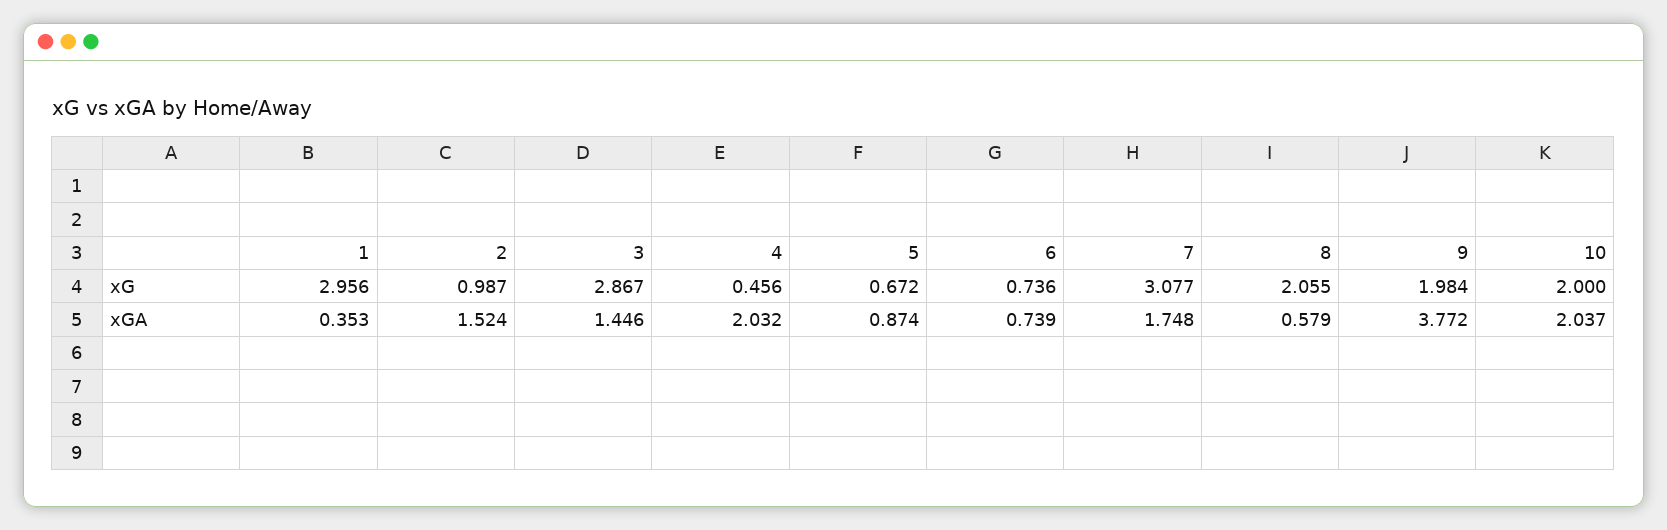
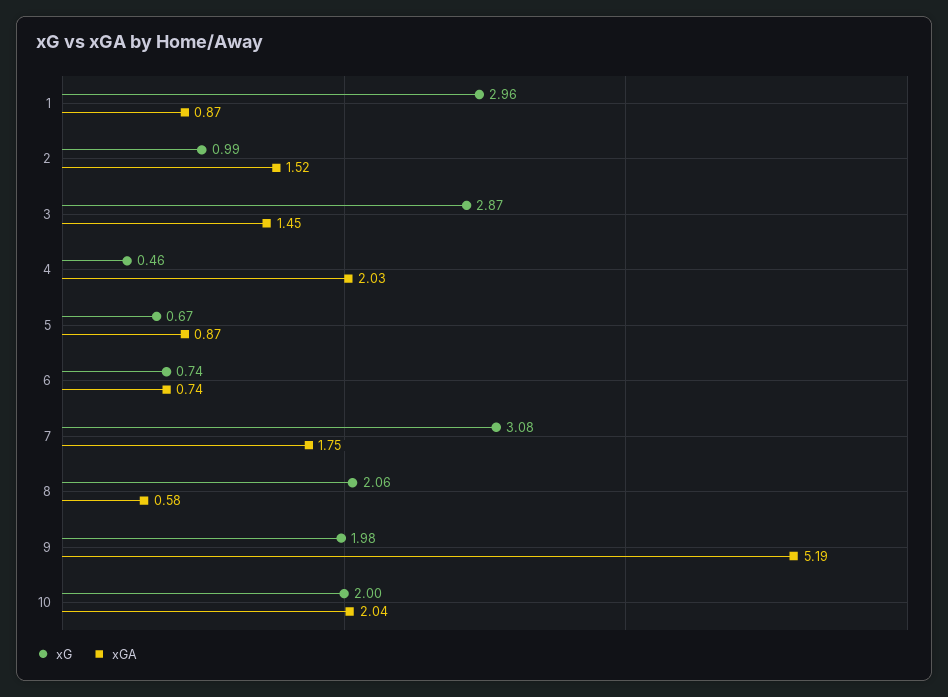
  {
    "xG": {
      "1": 2.956,
      "2": 0.987,
      "3": 2.867,
      "4": 0.456,
      "5": 0.672,
      "6": 0.736,
      "7": 3.077,
      "8": 2.055,
      "9": 1.984,
      "10": 2
    },
    "xGA": {
-     "1": 0.353,
+     "1": 0.87,
      "2": 1.524,
      "3": 1.446,
      "4": 2.032,
      "5": 0.874,
      "6": 0.739,
      "7": 1.748,
      "8": 0.579,
-     "9": 3.772,
+     "9": 5.19,
      "10": 2.037
    }
  }

